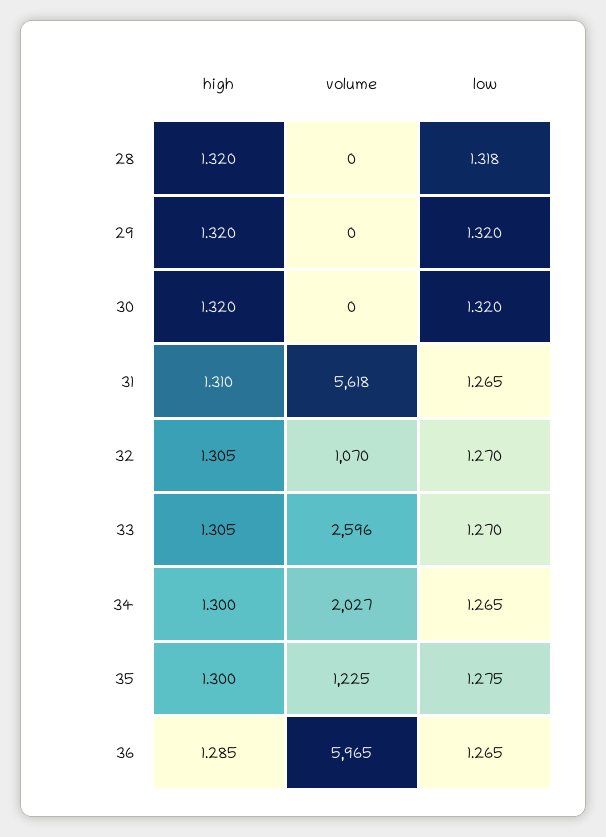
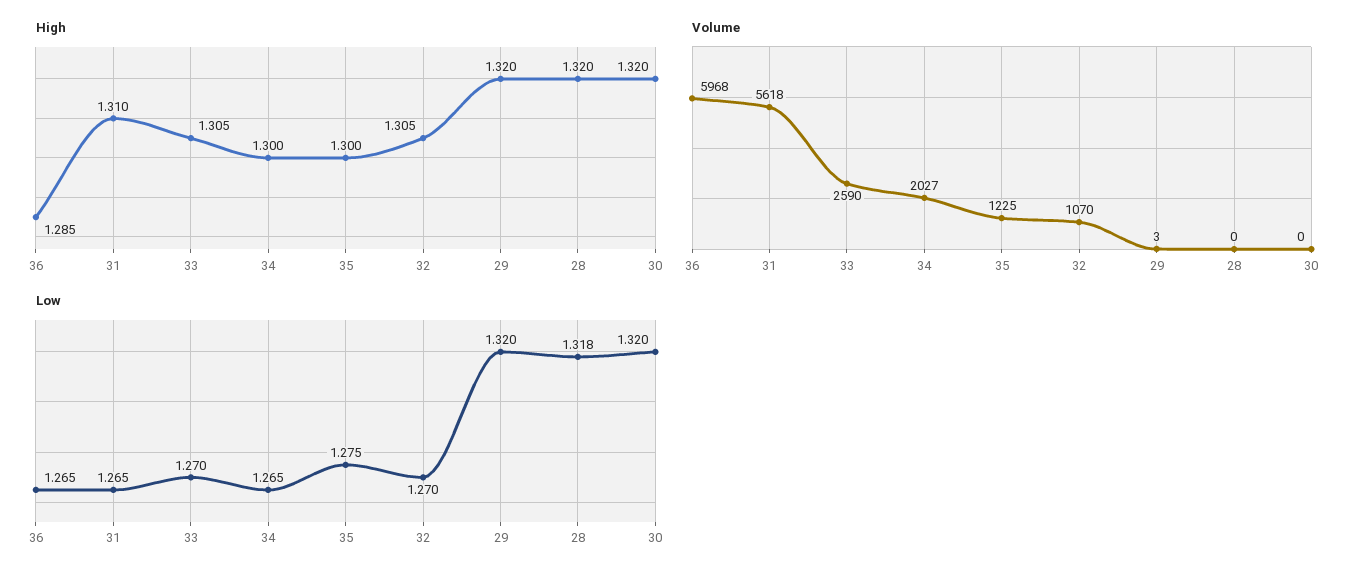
  {
    "high": {
      "28": 1.32,
      "29": 1.32,
      "30": 1.32,
      "31": 1.31,
      "32": 1.305,
      "33": 1.305,
      "34": 1.3,
      "35": 1.3,
      "36": 1.285
    },
    "volume": {
      "28": 0,
-     "29": 0,
+     "29": 3,
      "30": 0,
      "31": 5618,
      "32": 1070,
-     "33": 2596,
+     "33": 2590,
      "34": 2027,
      "35": 1225,
-     "36": 5965
+     "36": 5968
    },
    "low": {
      "28": 1.318,
      "29": 1.32,
      "30": 1.32,
      "31": 1.265,
      "32": 1.27,
      "33": 1.27,
      "34": 1.265,
      "35": 1.275,
      "36": 1.265
    }
  }

